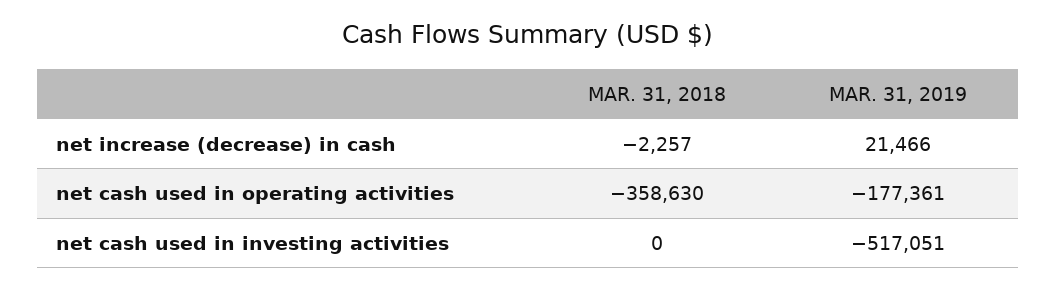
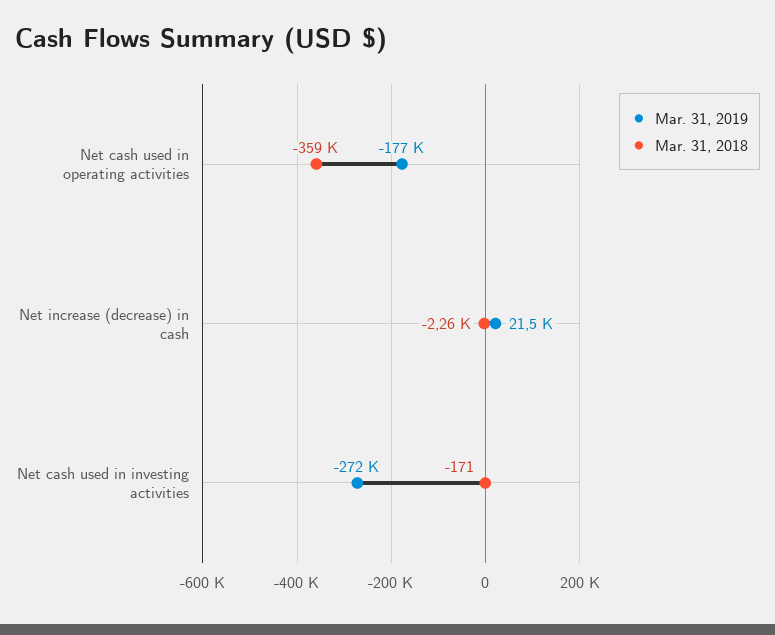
  {
    "MAR. 31, 2018": {
      "net increase (decrease) in cash": -2257,
      "net cash used in operating activities": -358630,
-     "net cash used in investing activities": 0
+     "net cash used in investing activities": -171
    },
    "MAR. 31, 2019": {
      "net increase (decrease) in cash": 21466,
      "net cash used in operating activities": -177361,
-     "net cash used in investing activities": -517051
+     "net cash used in investing activities": -272000
    }
  }

